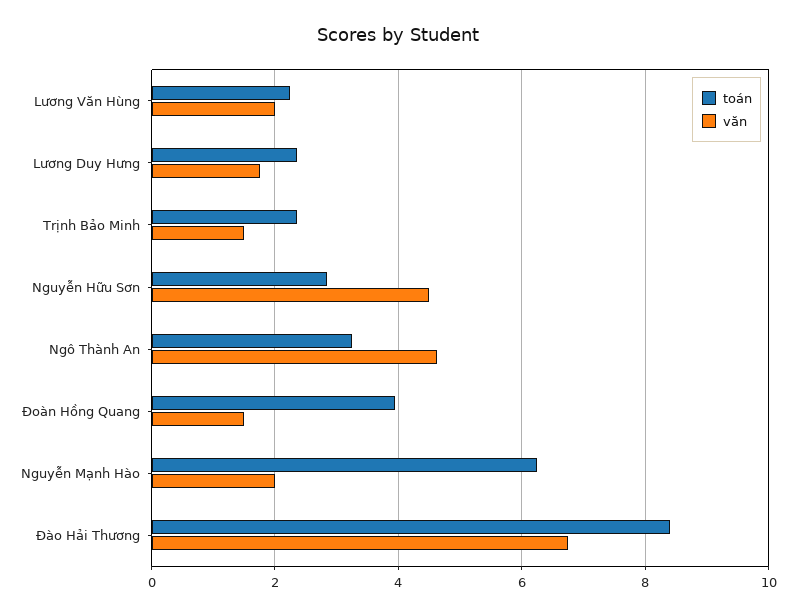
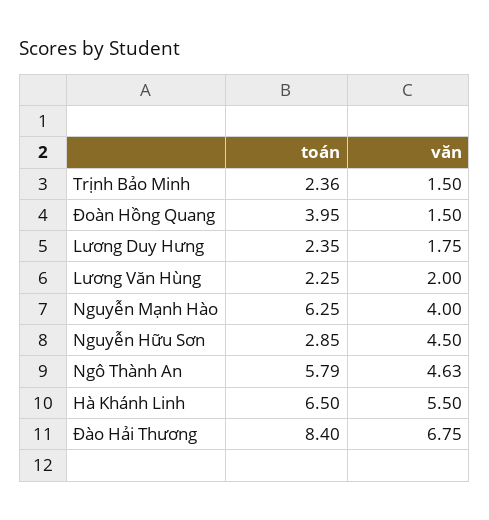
  {
    "toán": {
      "Lương Văn Hùng": 2.25,
      "Lương Duy Hưng": 2.35,
      "Trịnh Bảo Minh": 2.36,
      "Nguyễn Hữu Sơn": 2.85,
-     "Ngô Thành An": 3.2,
+     "Ngô Thành An": 5.79,
      "Đoàn Hồng Quang": 3.95,
      "Nguyễn Mạnh Hào": 6.25,
-     "Đào Hải Thương": 8.4
+     "Đào Hải Thương": 8.4,
+     "Hà Khánh Linh": 6.5
    },
    "văn": {
      "Lương Văn Hùng": 2,
      "Lương Duy Hưng": 1.75,
      "Trịnh Bảo Minh": 1.5,
      "Nguyễn Hữu Sơn": 4.5,
      "Ngô Thành An": 4.63,
      "Đoàn Hồng Quang": 1.5,
-     "Nguyễn Mạnh Hào": 2,
+     "Nguyễn Mạnh Hào": 4,
-     "Đào Hải Thương": 6.75
+     "Đào Hải Thương": 6.75,
+     "Hà Khánh Linh": 5.5
    }
  }

